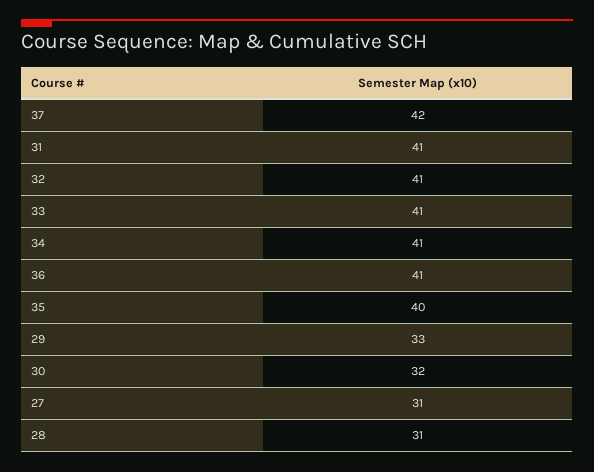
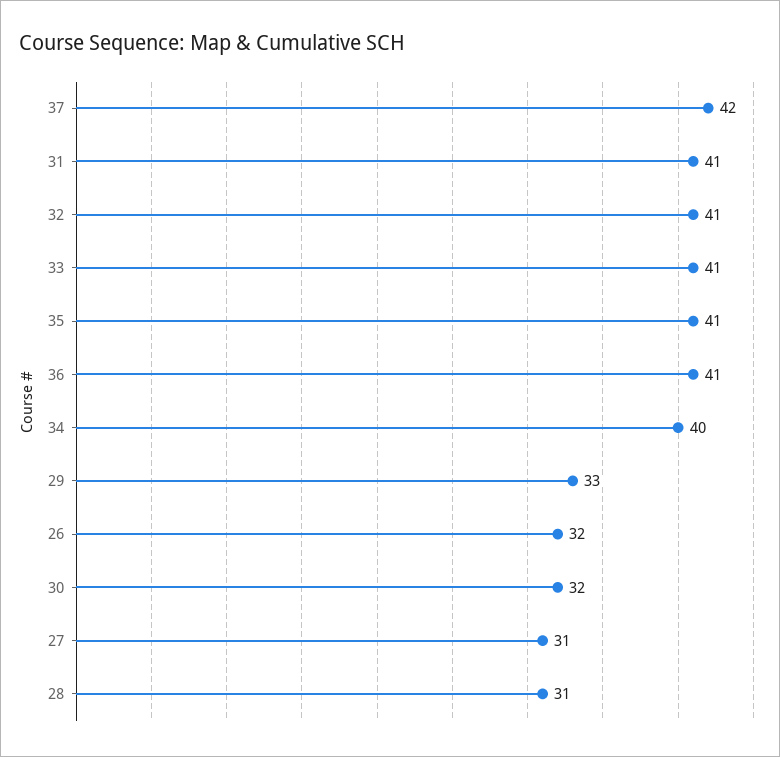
  {
    "37": 42,
    "31": 41,
    "32": 41,
    "33": 41,
-   "34": 41,
+   "34": 40,
    "36": 41,
-   "35": 40,
+   "35": 41,
    "29": 33,
    "30": 32,
    "27": 31,
-   "28": 31
+   "28": 31,
+   "26": 32
  }

